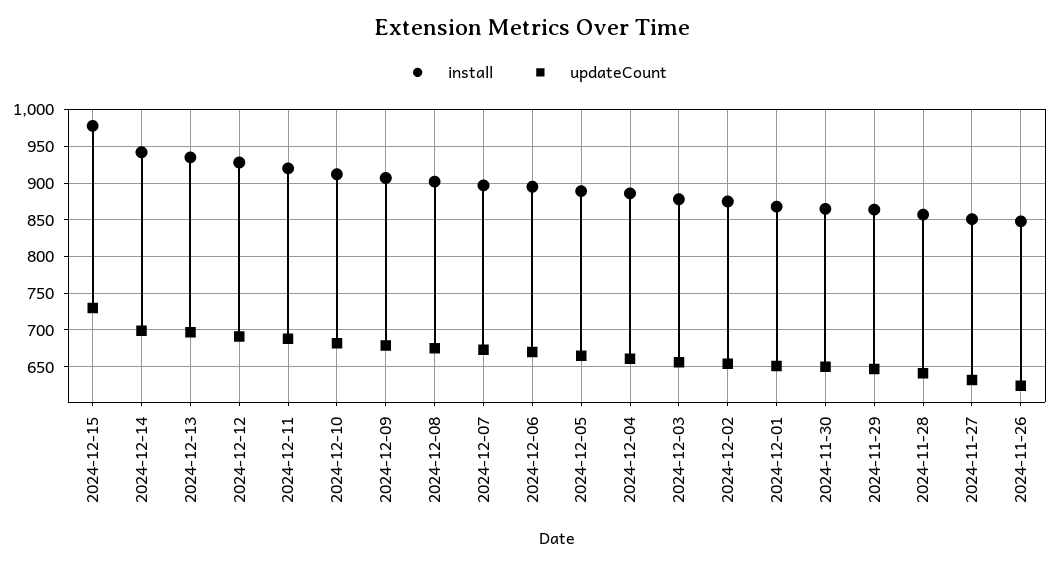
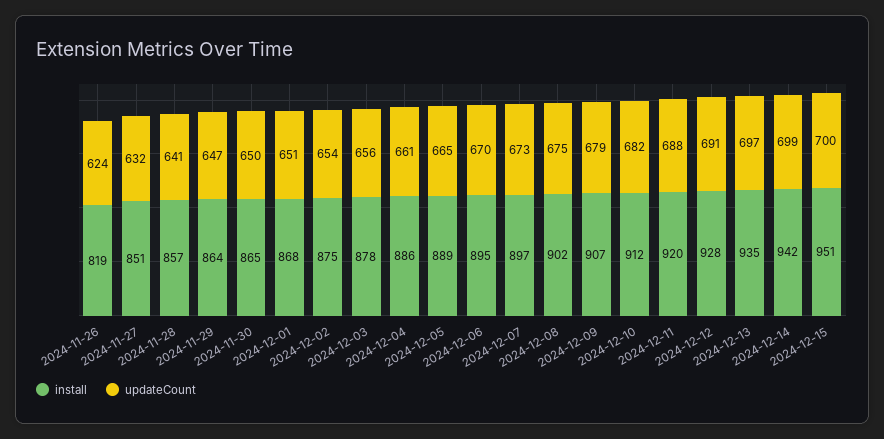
  {
    "install": {
-     "2024-12-15": 980,
+     "2024-12-15": 951,
      "2024-12-14": 942,
      "2024-12-13": 935,
      "2024-12-12": 928,
      "2024-12-11": 920,
      "2024-12-10": 912,
      "2024-12-09": 907,
      "2024-12-08": 902,
      "2024-12-07": 897,
      "2024-12-06": 895,
      "2024-12-05": 889,
      "2024-12-04": 886,
      "2024-12-03": 878,
      "2024-12-02": 875,
      "2024-12-01": 868,
      "2024-11-30": 865,
      "2024-11-29": 864,
      "2024-11-28": 857,
      "2024-11-27": 851,
-     "2024-11-26": 850
+     "2024-11-26": 819
    },
    "updateCount": {
-     "2024-12-15": 730,
+     "2024-12-15": 700,
      "2024-12-14": 699,
      "2024-12-13": 697,
      "2024-12-12": 691,
      "2024-12-11": 688,
      "2024-12-10": 682,
      "2024-12-09": 679,
      "2024-12-08": 675,
      "2024-12-07": 673,
      "2024-12-06": 670,
      "2024-12-05": 665,
      "2024-12-04": 661,
      "2024-12-03": 656,
      "2024-12-02": 654,
      "2024-12-01": 651,
      "2024-11-30": 650,
      "2024-11-29": 647,
      "2024-11-28": 641,
      "2024-11-27": 632,
      "2024-11-26": 624
    }
  }

